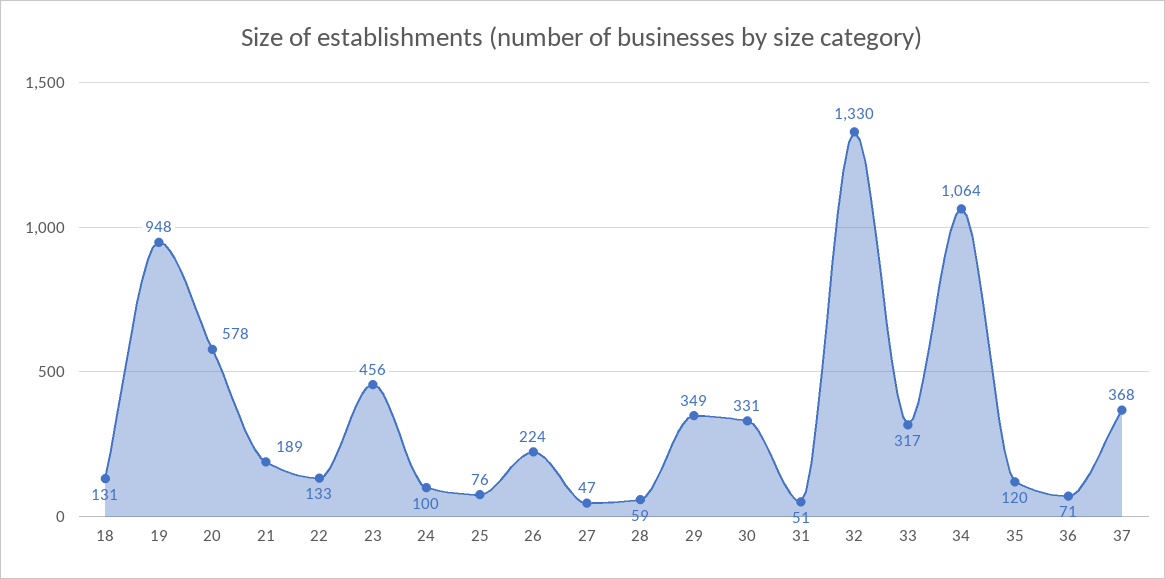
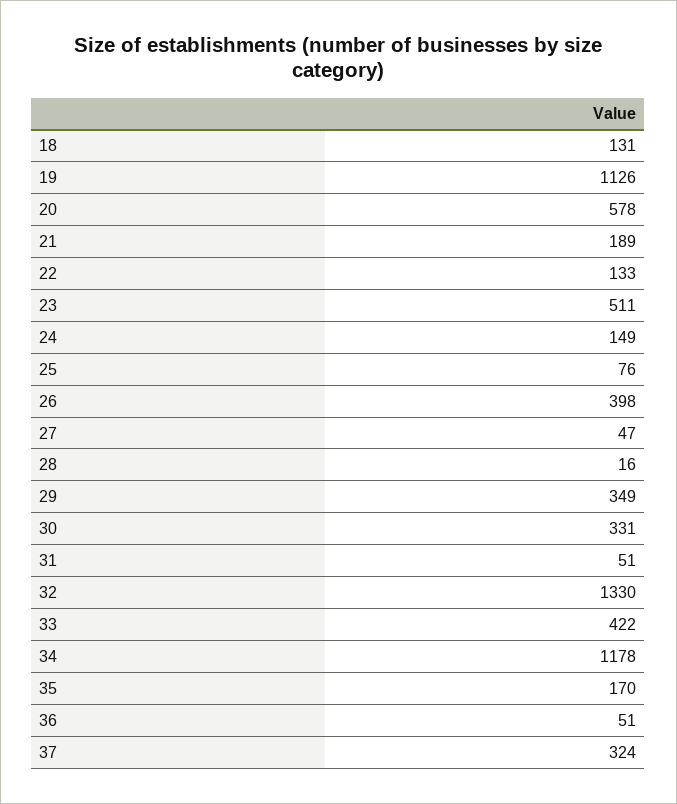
  {
    "18": 131,
-   "19": 948,
+   "19": 1126,
    "20": 578,
    "21": 189,
    "22": 133,
-   "23": 456,
+   "23": 511,
-   "24": 100,
+   "24": 149,
    "25": 76,
-   "26": 224,
+   "26": 398,
    "27": 47,
-   "28": 59,
+   "28": 16,
    "29": 349,
    "30": 331,
    "31": 51,
    "32": 1330,
-   "33": 317,
+   "33": 422,
-   "34": 1064,
+   "34": 1178,
-   "35": 120,
+   "35": 170,
-   "36": 71,
+   "36": 51,
-   "37": 368
+   "37": 324
  }

